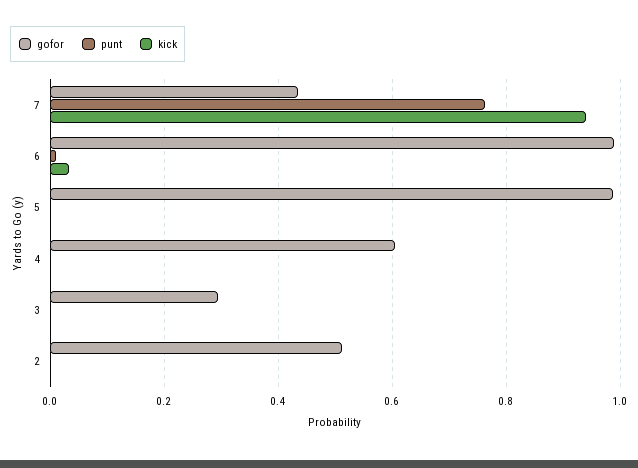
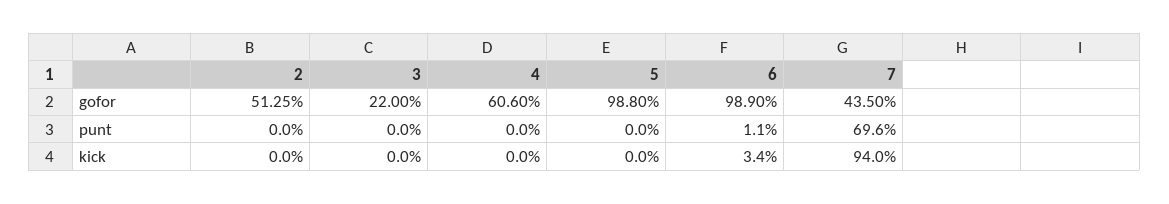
  {
    "gofor": {
      "7": 0.435,
      "6": 0.989,
      "5": 0.988,
      "4": 0.606,
-     "3": 0.3,
+     "3": 0.22,
      "2": 0.5125
    },
    "punt": {
-     "7": 0.76,
+     "7": 0.696,
      "6": 0.011,
      "5": 0,
      "4": 0,
      "3": 0,
      "2": 0
    },
    "kick": {
      "7": 0.94,
      "6": 0.034,
      "5": 0,
      "4": 0,
      "3": 0,
      "2": 0
    }
  }

